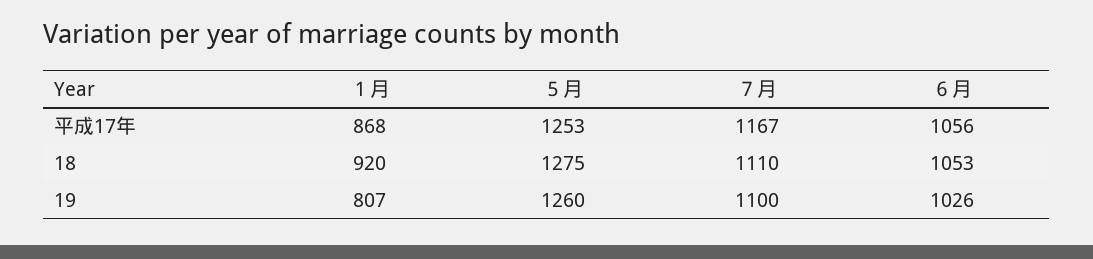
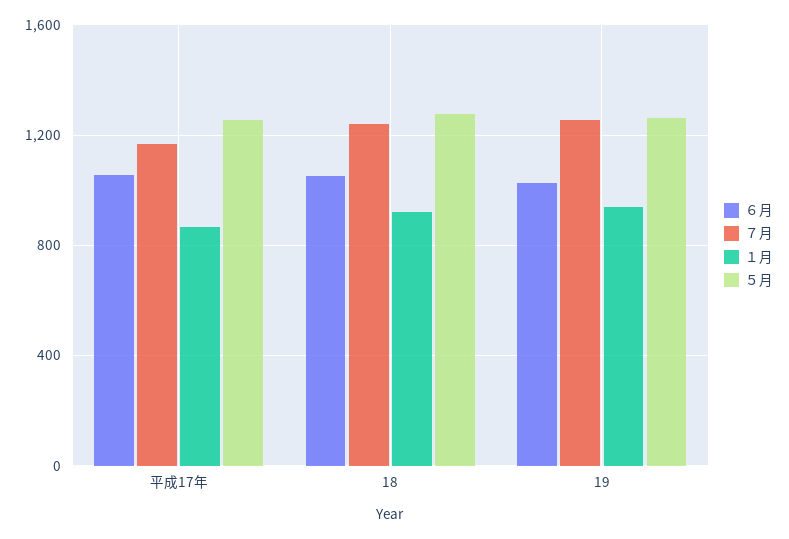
  {
    "１月": {
      "平成17年": 868,
      "18": 920,
-     "19": 807
+     "19": 950
    },
    "５月": {
      "平成17年": 1253,
      "18": 1275,
      "19": 1260
    },
    "７月": {
      "平成17年": 1167,
-     "18": 1110,
+     "18": 1250,
-     "19": 1100
+     "19": 1250
    },
    "６月": {
      "平成17年": 1056,
      "18": 1053,
      "19": 1026
    }
  }

